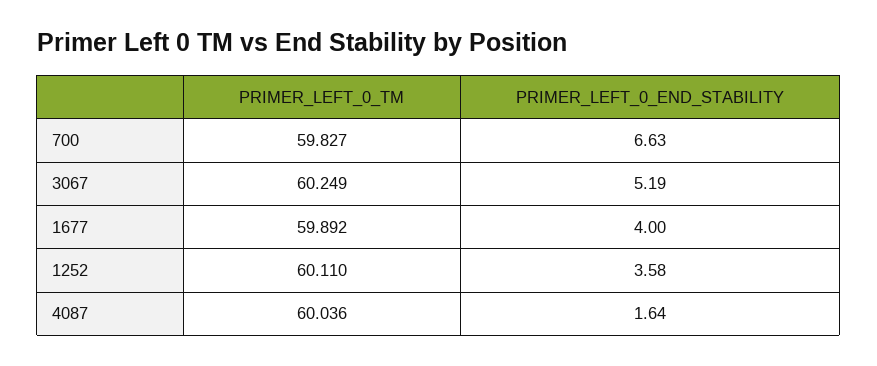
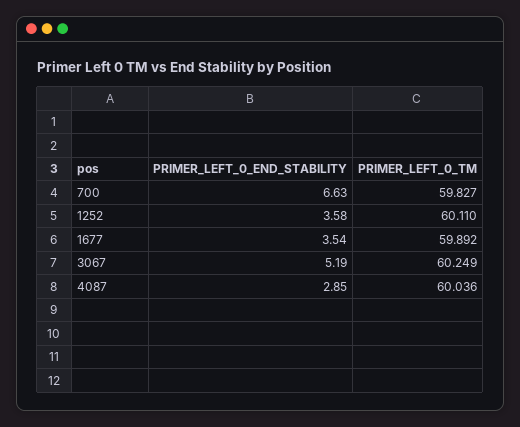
  {
    "PRIMER_LEFT_0_TM": {
      "700": 59.827,
      "3067": 60.249,
      "1677": 59.892,
      "1252": 60.11,
      "4087": 60.036
    },
    "PRIMER_LEFT_0_END_STABILITY": {
      "700": 6.63,
      "3067": 5.19,
-     "1677": 4,
+     "1677": 3.54,
      "1252": 3.58,
-     "4087": 1.64
+     "4087": 2.85
    }
  }

